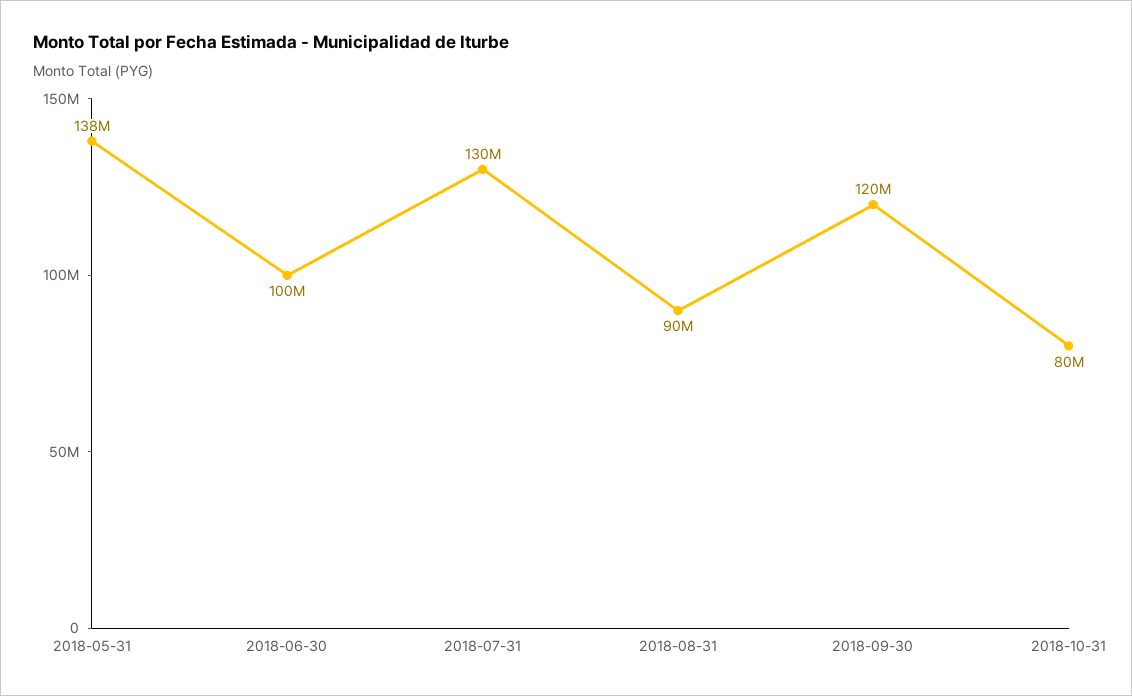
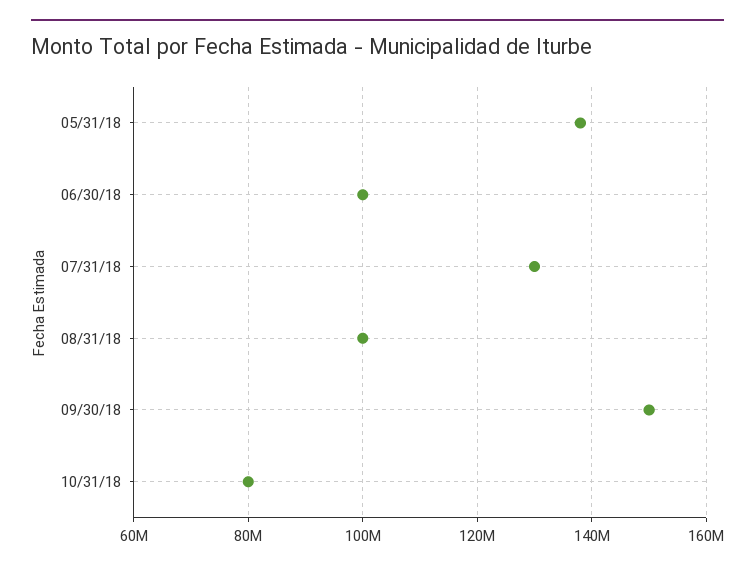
  {
    "2018-05-31": 138000000,
    "2018-06-30": 100000000,
    "2018-07-31": 130000000,
-   "2018-08-31": 90000000,
+   "2018-08-31": 100000000,
-   "2018-09-30": 120000000,
+   "2018-09-30": 150000000,
    "2018-10-31": 80000000
  }

